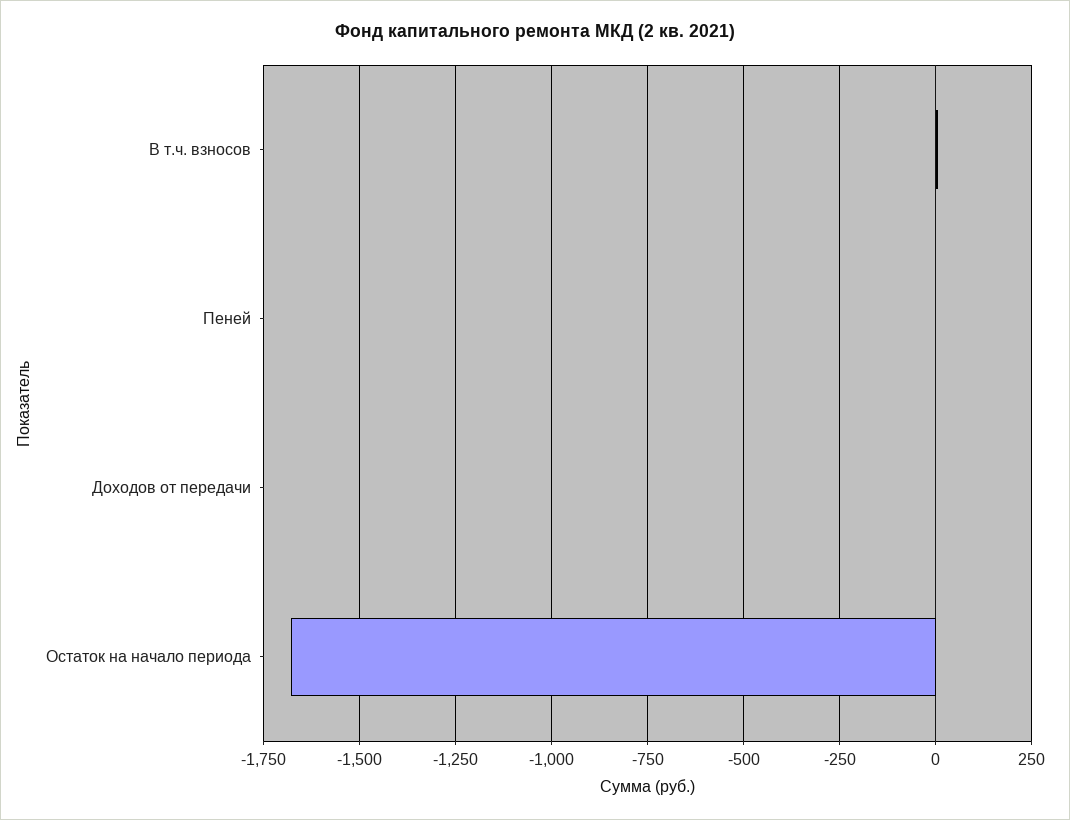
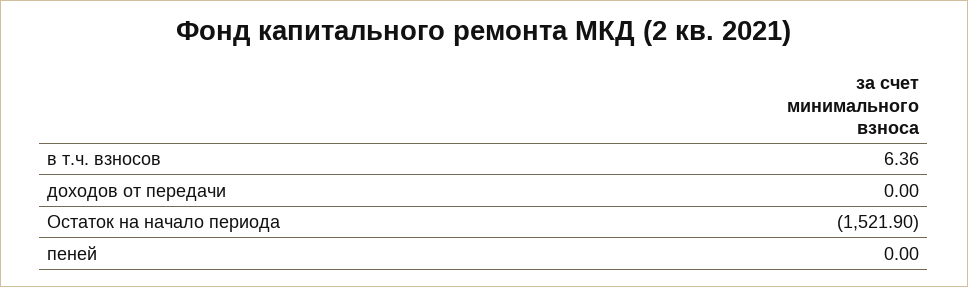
  {
    "В т.ч. взносов": 6.36,
    "Пеней": 0,
    "Доходов от передачи": 0,
-   "Остаток на начало периода": -1675
+   "Остаток на начало периода": -1521.9
  }

